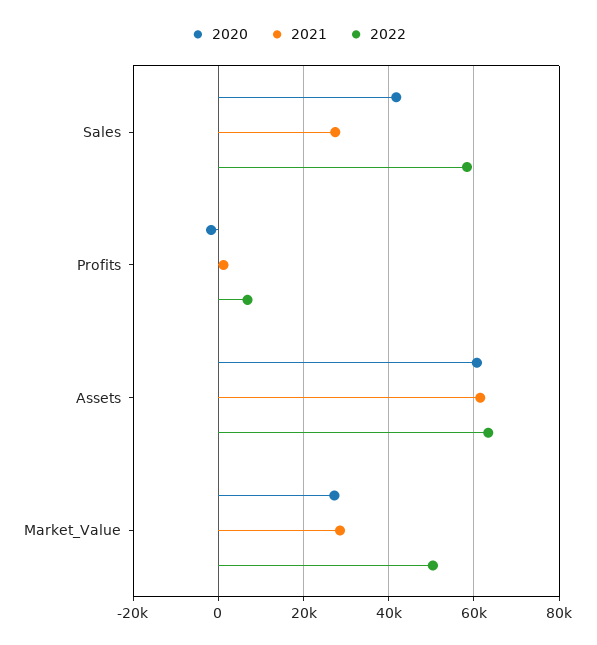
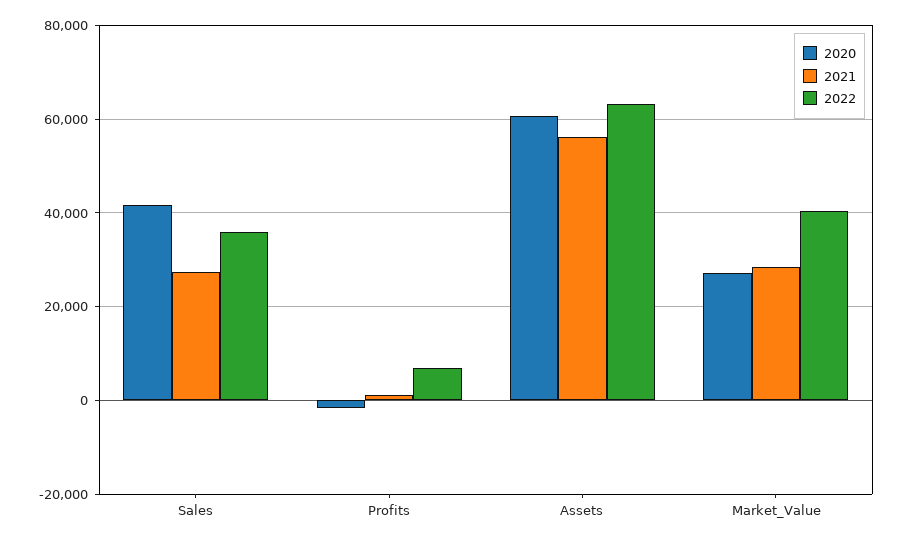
  {
    "2020": {
      "Sales": 42000,
      "Profits": -2000,
      "Assets": 60000,
      "Market_Value": 28000
    },
    "2021": {
      "Sales": 28000,
      "Profits": 2000,
-     "Assets": 62000,
+     "Assets": 56000,
      "Market_Value": 28000
    },
    "2022": {
-     "Sales": 58000,
+     "Sales": 36000,
      "Profits": 6000,
      "Assets": 64000,
-     "Market_Value": 50000
+     "Market_Value": 40000
    }
  }

